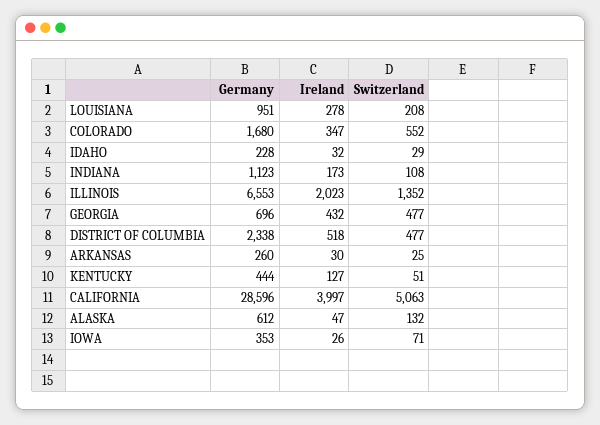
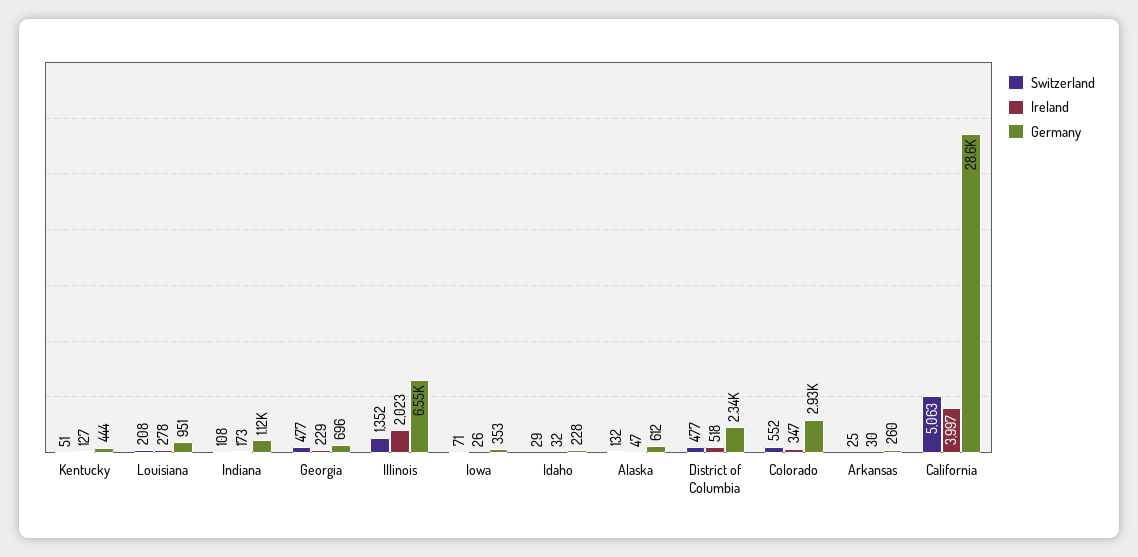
  {
    "Germany": {
      "LOUISIANA": 951,
-     "COLORADO": 1680,
+     "COLORADO": 2930,
      "IDAHO": 228,
      "INDIANA": 1123,
      "ILLINOIS": 6553,
      "GEORGIA": 696,
      "DISTRICT OF COLUMBIA": 2338,
      "ARKANSAS": 260,
      "KENTUCKY": 444,
      "CALIFORNIA": 28596,
      "ALASKA": 612,
      "IOWA": 353
    },
    "Ireland": {
      "LOUISIANA": 278,
      "COLORADO": 347,
      "IDAHO": 32,
      "INDIANA": 173,
      "ILLINOIS": 2023,
-     "GEORGIA": 432,
+     "GEORGIA": 229,
      "DISTRICT OF COLUMBIA": 518,
      "ARKANSAS": 30,
      "KENTUCKY": 127,
      "CALIFORNIA": 3997,
      "ALASKA": 47,
      "IOWA": 26
    },
    "Switzerland": {
      "LOUISIANA": 208,
      "COLORADO": 552,
      "IDAHO": 29,
      "INDIANA": 108,
      "ILLINOIS": 1352,
      "GEORGIA": 477,
      "DISTRICT OF COLUMBIA": 477,
      "ARKANSAS": 25,
      "KENTUCKY": 51,
      "CALIFORNIA": 5063,
      "ALASKA": 132,
      "IOWA": 71
    }
  }

